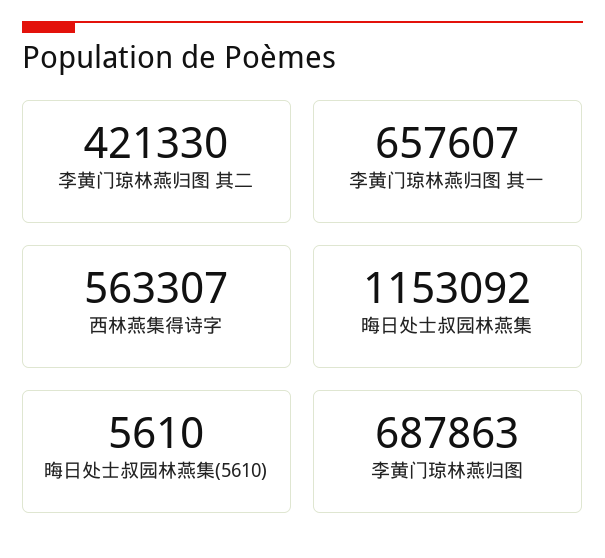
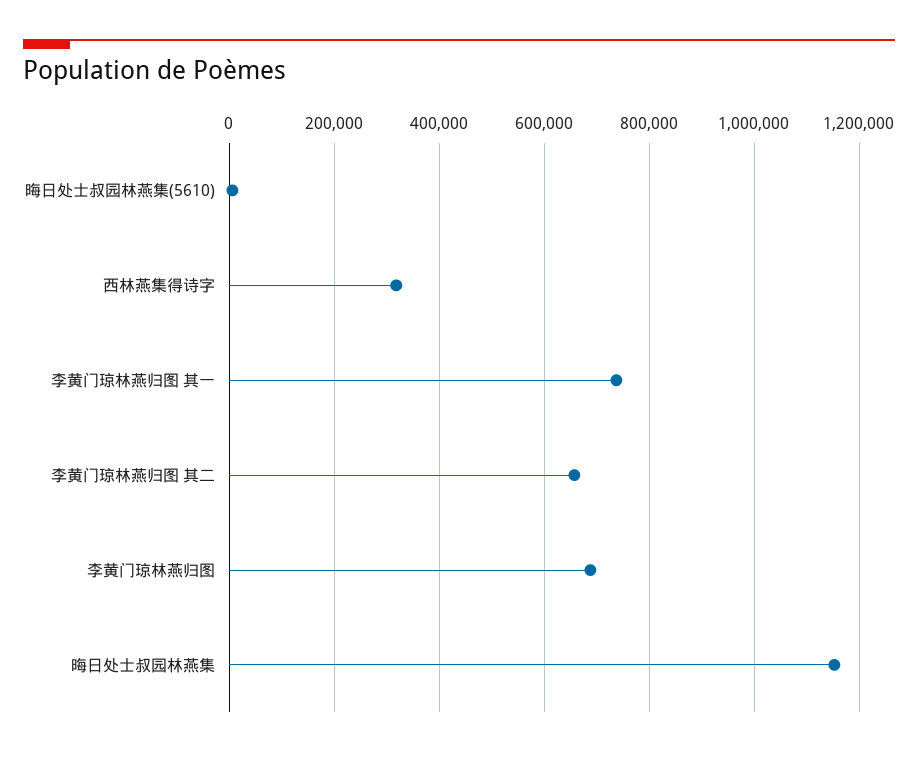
  {
-   "李黄门琼林燕归图 其二": 421330,
+   "李黄门琼林燕归图 其二": 660000,
-   "李黄门琼林燕归图 其一": 657607,
+   "李黄门琼林燕归图 其一": 740000,
-   "西林燕集得诗字": 563307,
+   "西林燕集得诗字": 320000,
    "晦日处士叔园林燕集": 1153092,
    "晦日处士叔园林燕集(5610)": 5610,
    "李黄门琼林燕归图": 687863
  }

